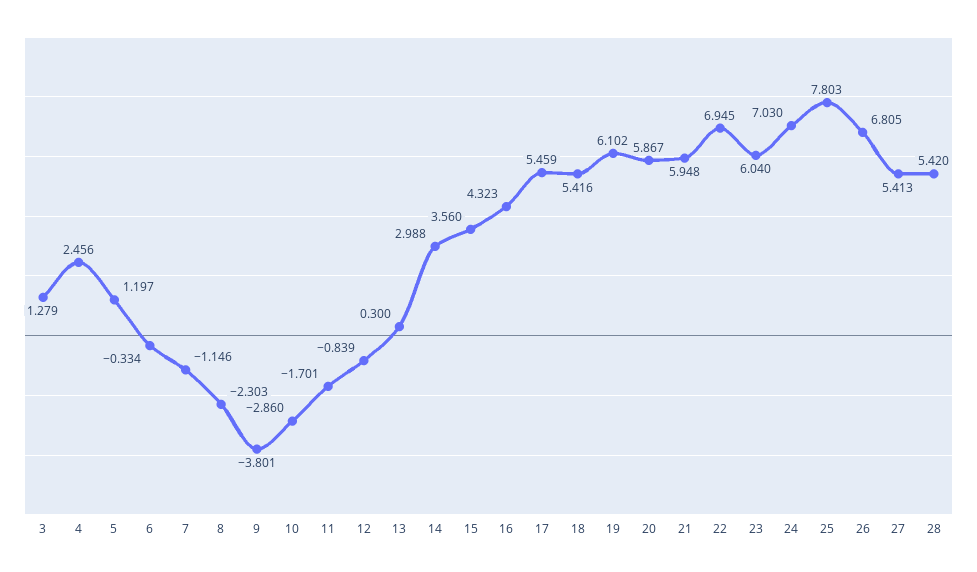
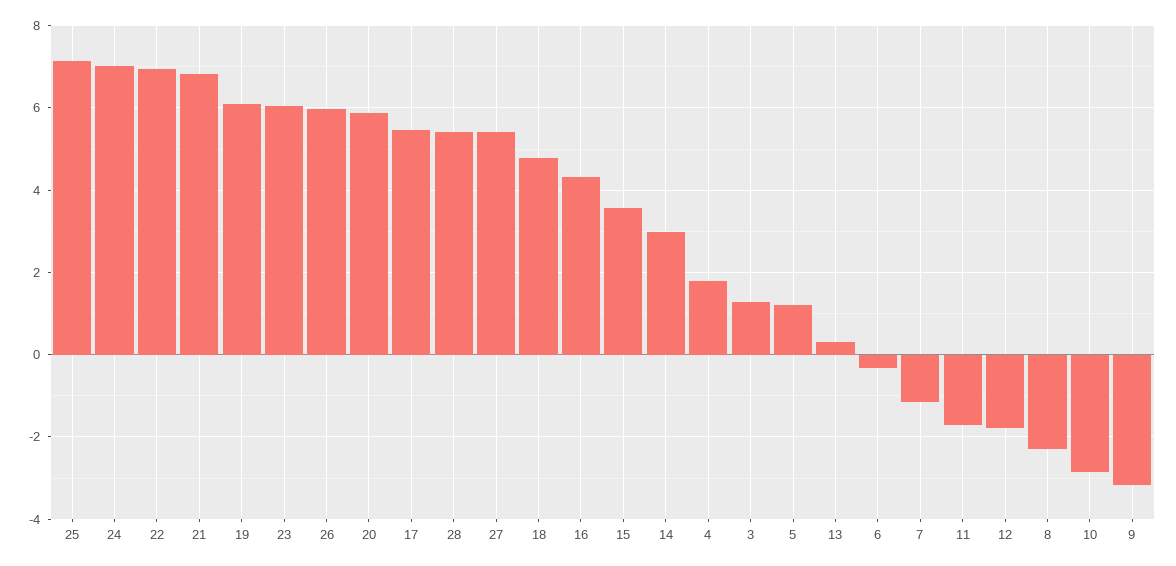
  {
    "3": 1.279,
-   "4": 2.456,
+   "4": 1.8,
    "5": 1.197,
    "6": -0.334,
    "7": -1.146,
    "8": -2.303,
-   "9": -3.801,
+   "9": -3.2,
    "10": -2.86,
    "11": -1.701,
-   "12": -0.839,
+   "12": -1.8,
    "13": 0.3,
    "14": 2.988,
    "15": 3.56,
    "16": 4.323,
    "17": 5.459,
-   "18": 5.416,
+   "18": 4.8,
    "19": 6.102,
    "20": 5.867,
-   "21": 5.948,
+   "21": 6.8,
    "22": 6.945,
    "23": 6.04,
    "24": 7.03,
-   "25": 7.803,
+   "25": 7.2,
-   "26": 6.805,
+   "26": 6,
    "27": 5.413,
    "28": 5.42
  }

